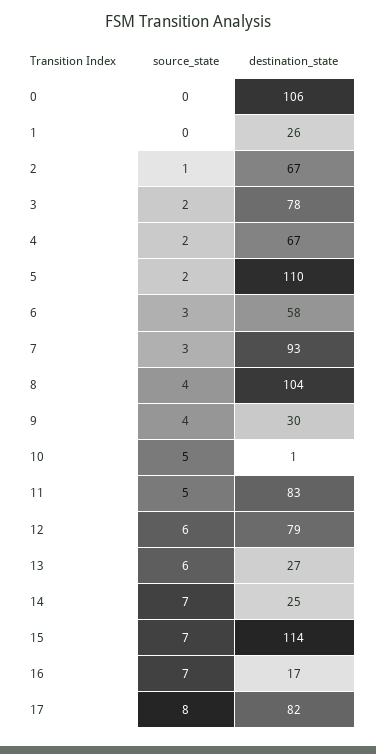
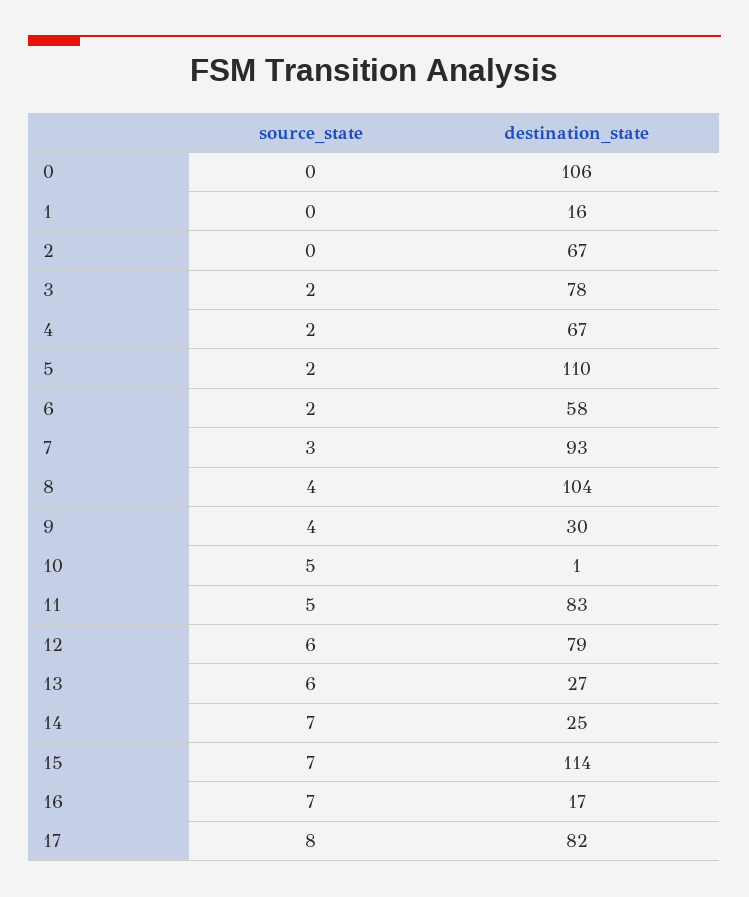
  {
    "source_state": {
      "0": 0,
      "1": 0,
-     "2": 1,
+     "2": 0,
      "3": 2,
      "4": 2,
      "5": 2,
-     "6": 3,
+     "6": 2,
      "7": 3,
      "8": 4,
      "9": 4,
      "10": 5,
      "11": 5,
      "12": 6,
      "13": 6,
      "14": 7,
      "15": 7,
      "16": 7,
      "17": 8
    },
    "destination_state": {
      "0": 106,
-     "1": 26,
+     "1": 16,
      "2": 67,
      "3": 78,
      "4": 67,
      "5": 110,
      "6": 58,
      "7": 93,
      "8": 104,
      "9": 30,
      "10": 1,
      "11": 83,
      "12": 79,
      "13": 27,
      "14": 25,
      "15": 114,
      "16": 17,
      "17": 82
    }
  }

